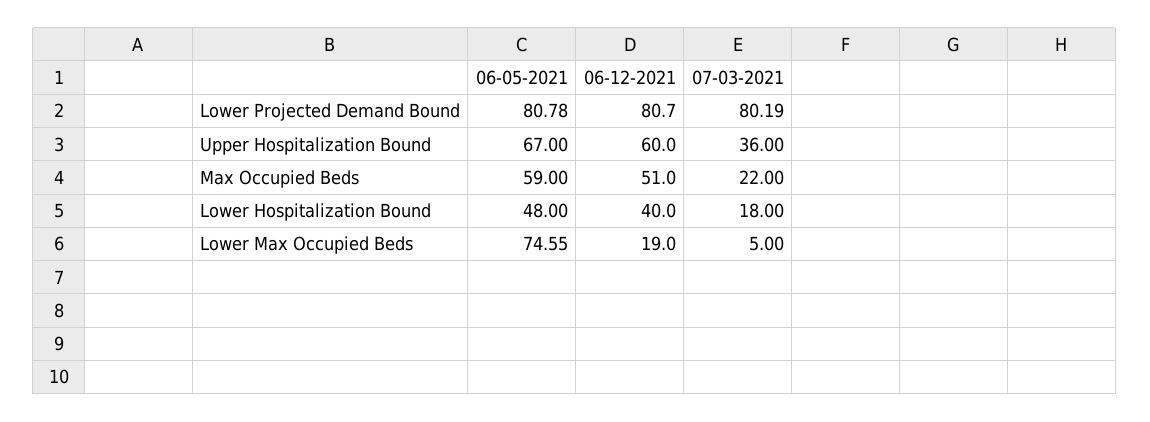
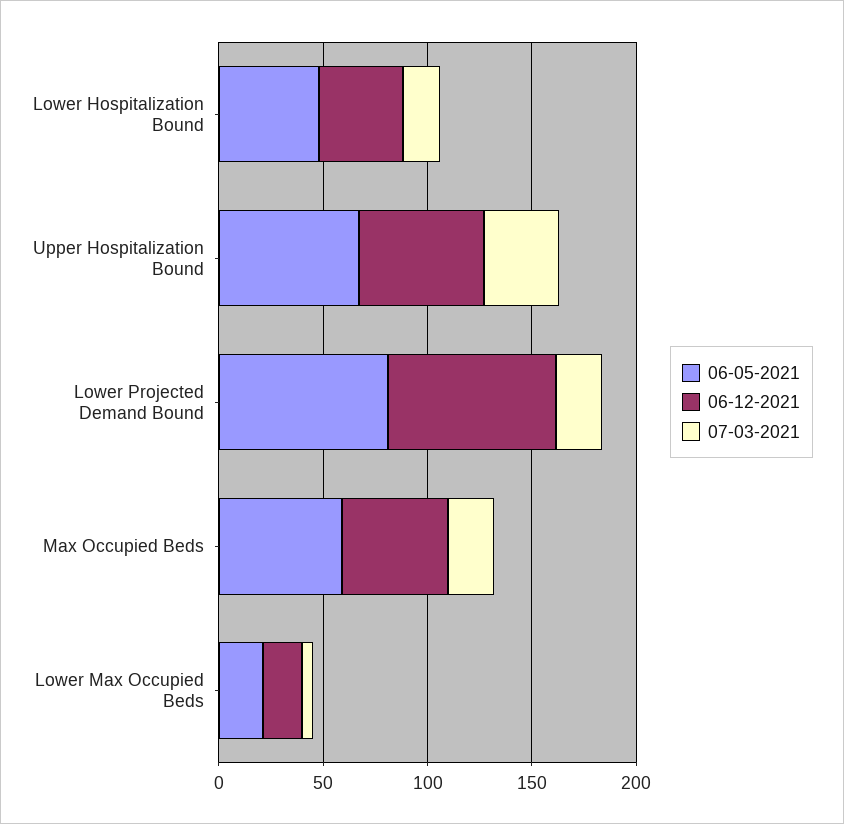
  {
    "06-05-2021": {
      "Lower Projected Demand Bound": 80.78,
      "Upper Hospitalization Bound": 67,
      "Max Occupied Beds": 59,
      "Lower Hospitalization Bound": 48,
-     "Lower Max Occupied Beds": 74.55
+     "Lower Max Occupied Beds": 20
    },
    "06-12-2021": {
      "Lower Projected Demand Bound": 80.7,
      "Upper Hospitalization Bound": 60,
      "Max Occupied Beds": 51,
      "Lower Hospitalization Bound": 40,
      "Lower Max Occupied Beds": 19
    },
    "07-03-2021": {
-     "Lower Projected Demand Bound": 80.19,
+     "Lower Projected Demand Bound": 20,
      "Upper Hospitalization Bound": 36,
      "Max Occupied Beds": 22,
      "Lower Hospitalization Bound": 18,
      "Lower Max Occupied Beds": 5
    }
  }

